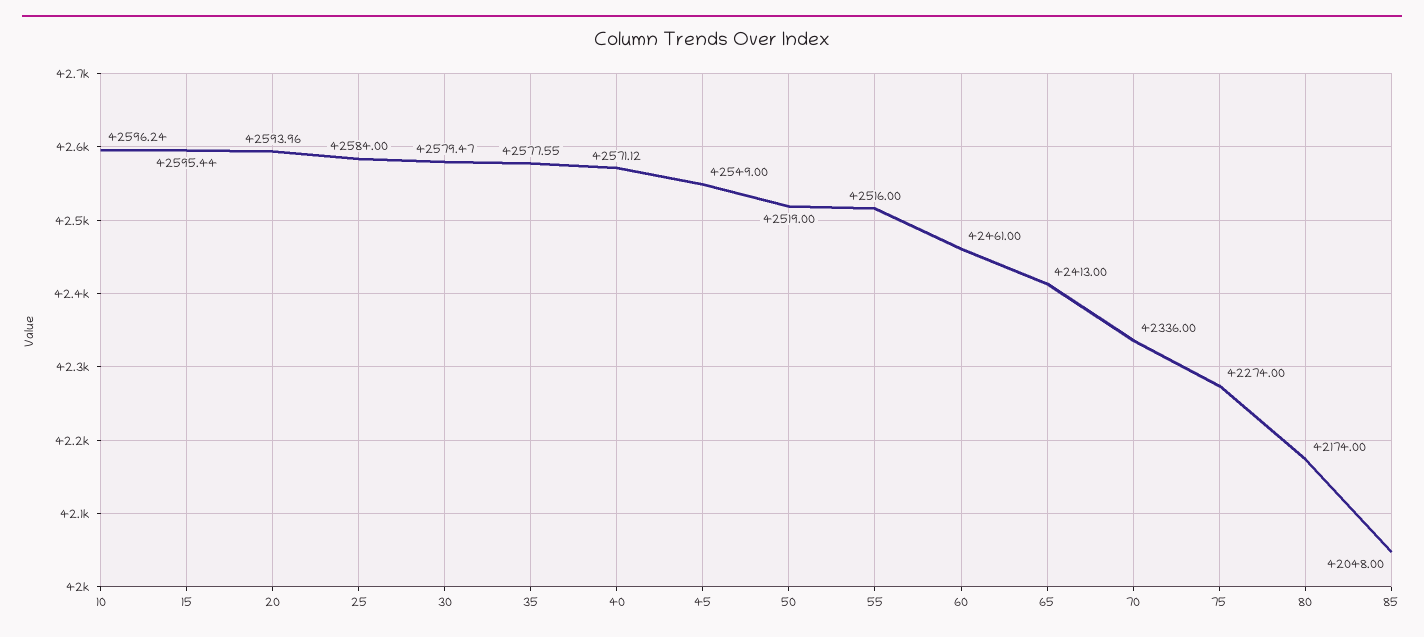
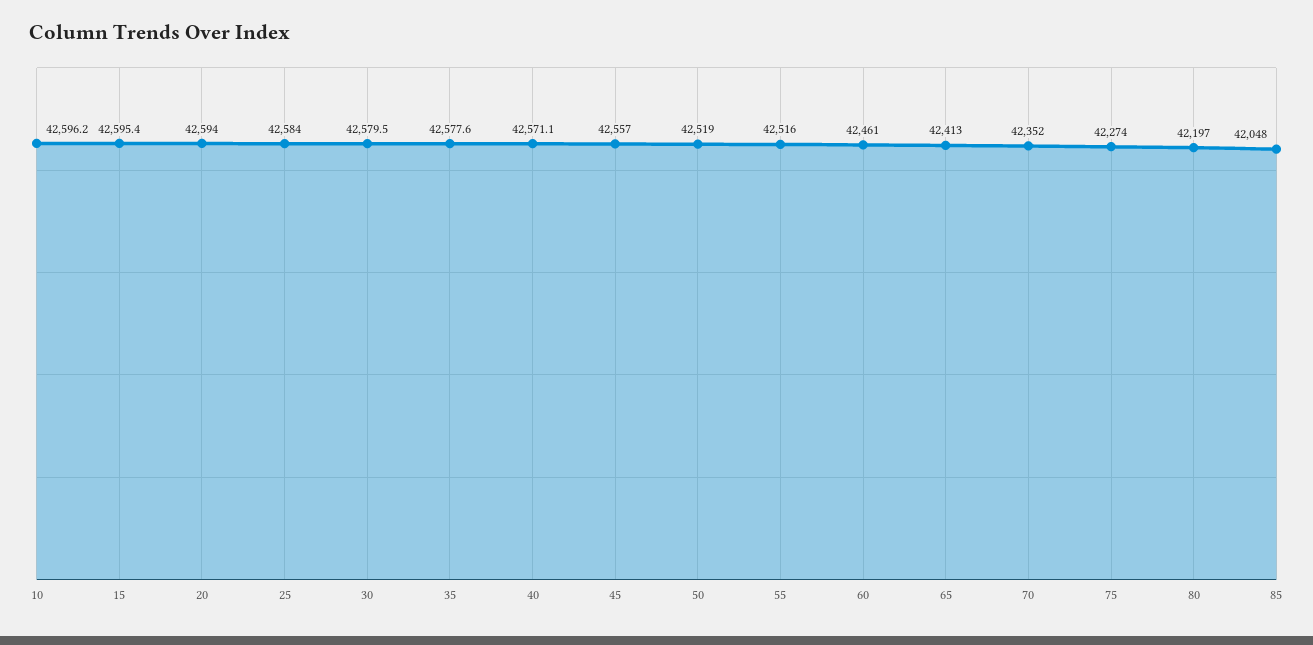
  {
    "10": 42596.24,
    "15": 42595.44,
    "20": 42593.96,
    "25": 42584,
    "30": 42579.47,
    "35": 42577.55,
    "40": 42571.12,
-   "45": 42549,
+   "45": 42557,
    "50": 42519,
    "55": 42516,
    "60": 42461,
    "65": 42413,
-   "70": 42336,
+   "70": 42352,
    "75": 42274,
-   "80": 42174,
+   "80": 42197,
    "85": 42048
  }

